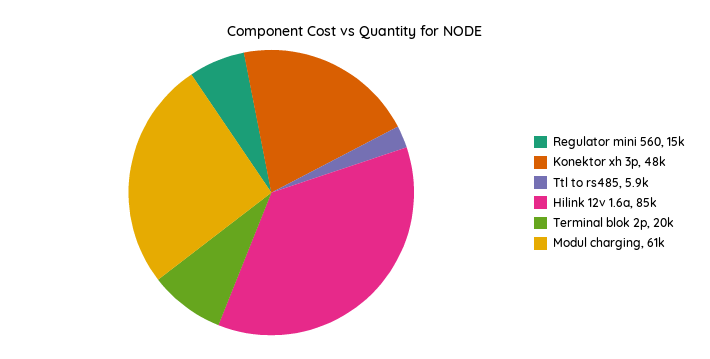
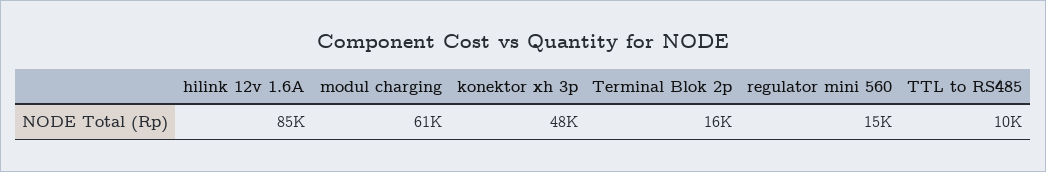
  {
    "Regulator mini 560": 15000,
    "Konektor xh 3p": 48000,
-   "Ttl to rs485": 5900,
+   "Ttl to rs485": 10000,
    "Hilink 12v 1.6a": 85000,
-   "Terminal blok 2p": 20000,
+   "Terminal blok 2p": 16000,
    "Modul charging": 61000
  }

